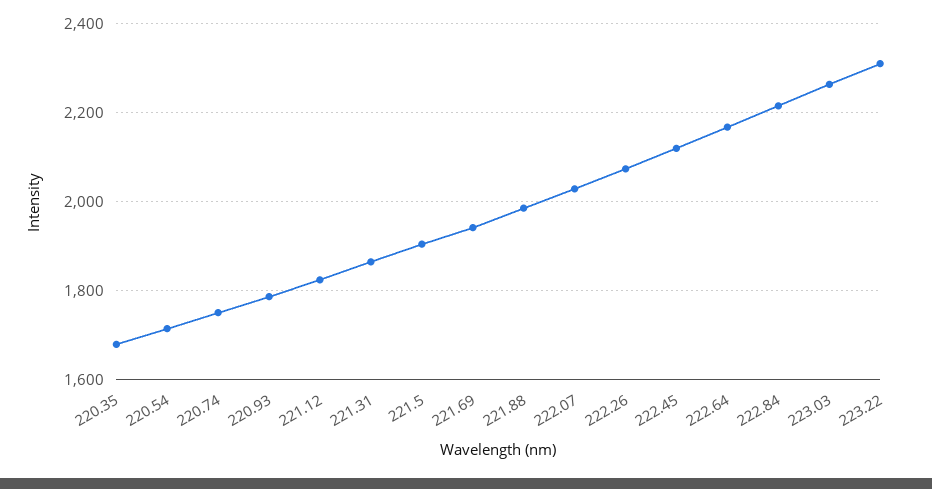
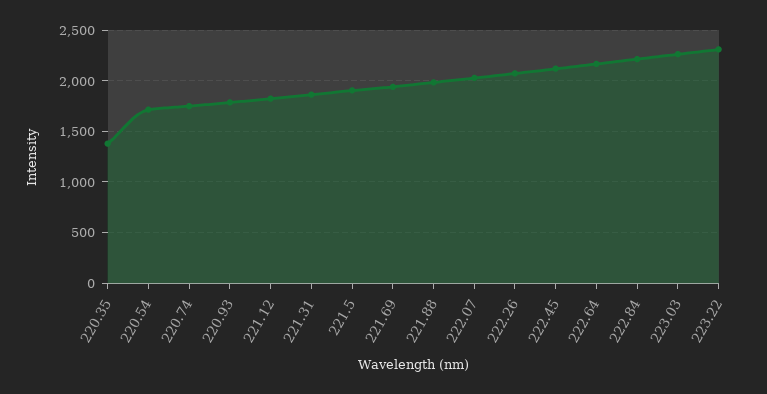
  {
-   "220.35": 1680,
+   "220.35": 1400,
    "220.54": 1720,
    "220.74": 1760,
    "220.93": 1780,
    "221.12": 1820,
    "221.31": 1860,
    "221.5": 1900,
    "221.69": 1940,
    "221.88": 1980,
    "222.07": 2020,
    "222.26": 2080,
    "222.45": 2120,
    "222.64": 2160,
    "222.84": 2220,
    "223.03": 2260,
    "223.22": 2320
  }

